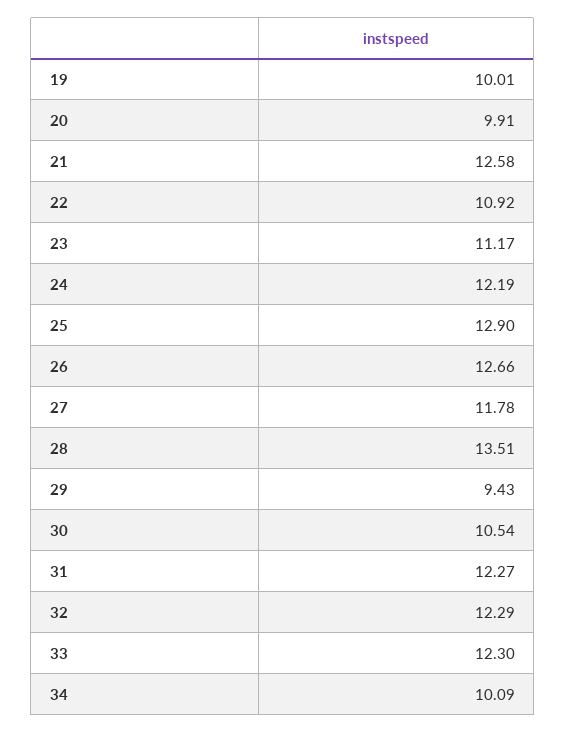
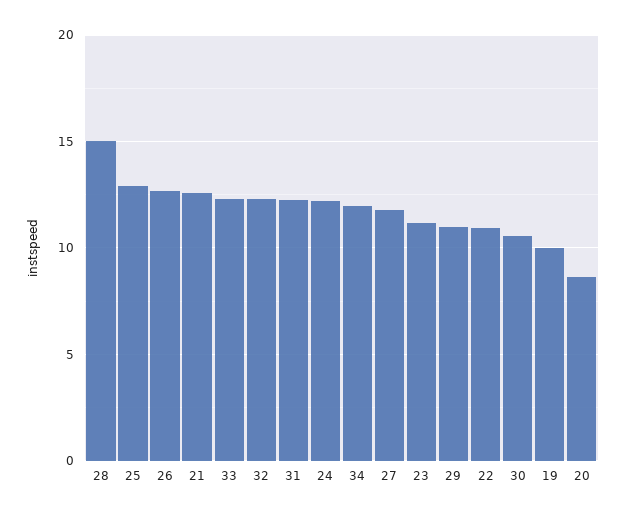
  {
    "19": 10.01,
-   "20": 9.91,
+   "20": 8.5,
    "21": 12.58,
    "22": 10.92,
    "23": 11.17,
    "24": 12.19,
    "25": 12.9,
    "26": 12.66,
    "27": 11.78,
-   "28": 13.51,
+   "28": 15,
-   "29": 9.43,
+   "29": 11,
    "30": 10.54,
    "31": 12.27,
    "32": 12.29,
    "33": 12.3,
-   "34": 10.09
+   "34": 12
  }

